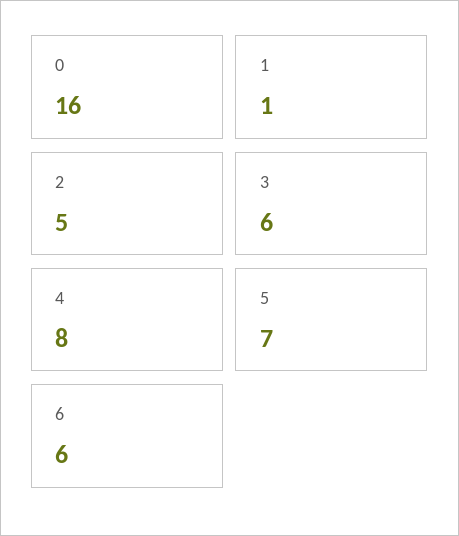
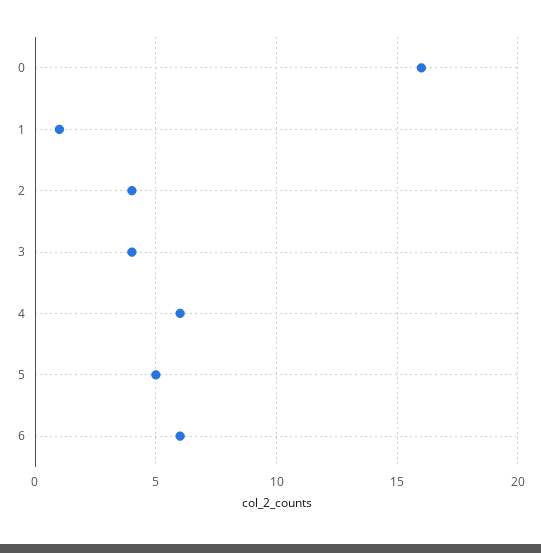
  {
    "0": 16,
    "1": 1,
-   "2": 5,
+   "2": 4,
-   "3": 6,
+   "3": 4,
-   "4": 8,
+   "4": 6,
-   "5": 7,
+   "5": 5,
    "6": 6
  }

